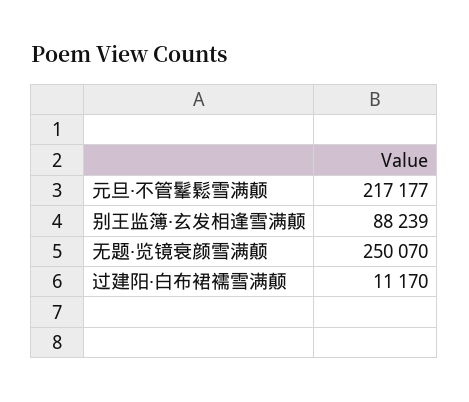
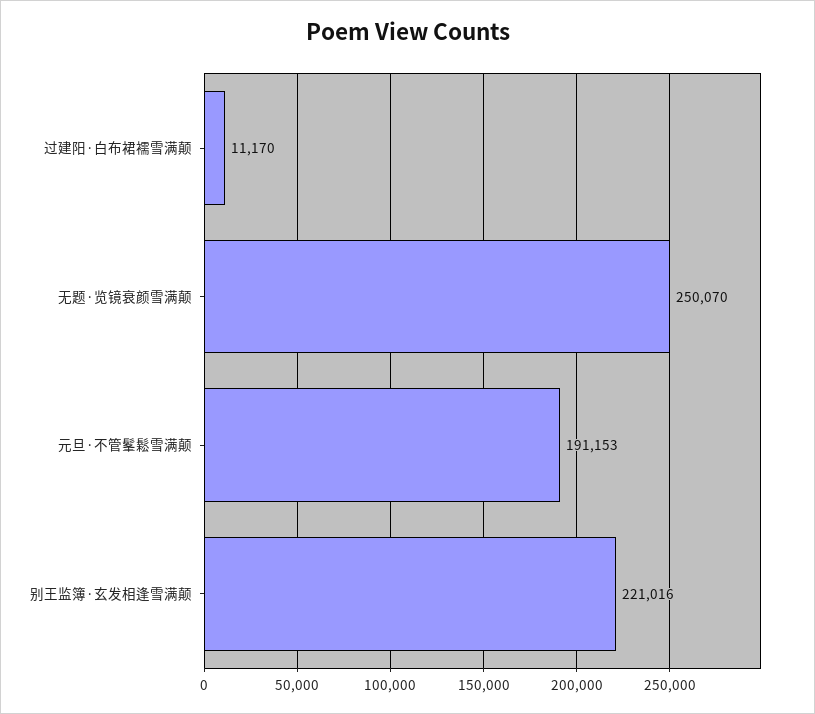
  {
-   "元旦·不管髼鬆雪满颠": 217177,
+   "元旦·不管髼鬆雪满颠": 191153,
-   "别王监簿·玄发相逢雪满颠": 88239,
+   "别王监簿·玄发相逢雪满颠": 221016,
    "无题·览镜衰颜雪满颠": 250070,
    "过建阳·白布裙襦雪满颠": 11170
  }

